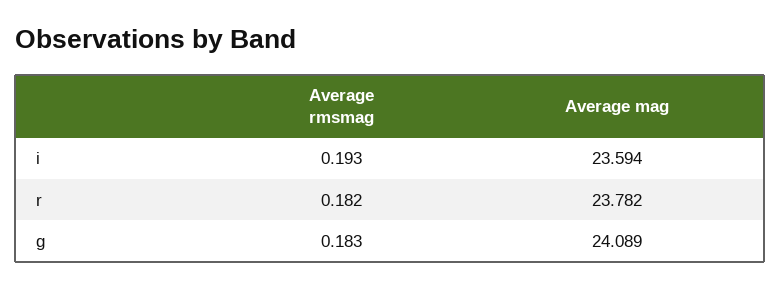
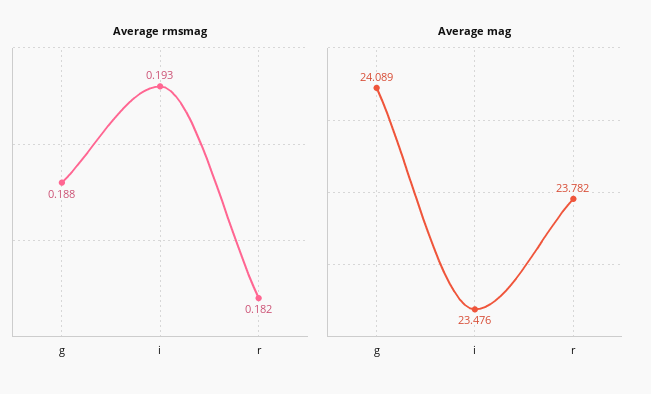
  {
    "Average rmsmag": {
      "i": 0.193,
      "r": 0.182,
-     "g": 0.183
+     "g": 0.188
    },
    "Average mag": {
-     "i": 23.594,
+     "i": 23.476,
      "r": 23.782,
      "g": 24.089
    }
  }

